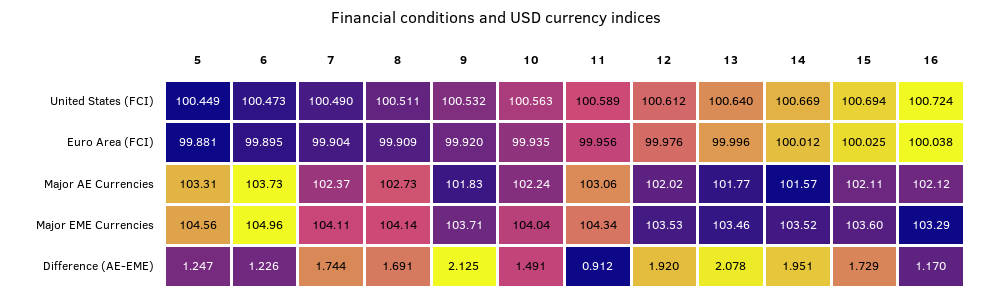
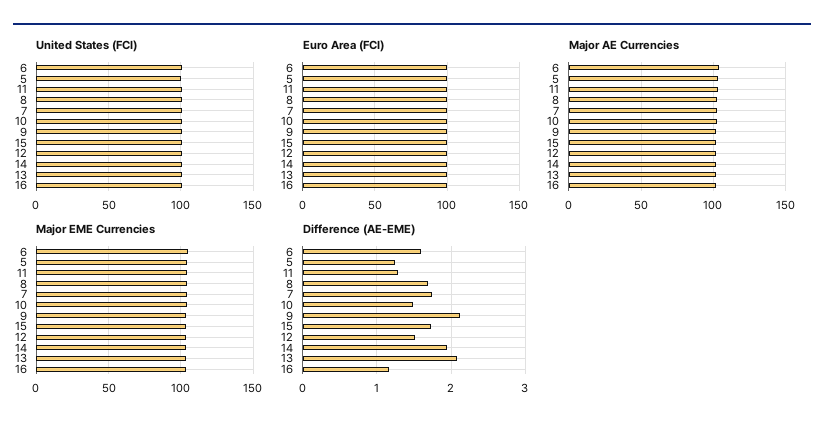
  {
    "United States (FCI)": {
      "5": 100.449,
      "6": 100.473,
      "7": 100.49,
      "8": 100.511,
      "9": 100.532,
      "10": 100.563,
      "11": 100.589,
      "12": 100.612,
      "13": 100.64,
      "14": 100.669,
      "15": 100.694,
      "16": 100.724
    },
    "Euro Area (FCI)": {
      "5": 99.881,
      "6": 99.895,
      "7": 99.904,
      "8": 99.909,
      "9": 99.92,
      "10": 99.935,
      "11": 99.956,
      "12": 99.976,
      "13": 99.996,
      "14": 100.012,
      "15": 100.025,
      "16": 100.038
    },
    "Major AE Currencies": {
      "5": 103.31,
      "6": 103.73,
      "7": 102.37,
      "8": 102.73,
      "9": 101.83,
      "10": 102.24,
      "11": 103.06,
      "12": 102.02,
      "13": 101.77,
      "14": 101.57,
      "15": 102.11,
      "16": 102.12
    },
    "Major EME Currencies": {
      "5": 104.56,
      "6": 104.96,
      "7": 104.11,
      "8": 104.14,
      "9": 103.71,
      "10": 104.04,
      "11": 104.34,
      "12": 103.53,
      "13": 103.46,
      "14": 103.52,
      "15": 103.6,
      "16": 103.29
    },
    "Difference (AE-EME)": {
      "5": 1.247,
-     "6": 1.226,
+     "6": 1.6,
      "7": 1.744,
      "8": 1.691,
      "9": 2.125,
      "10": 1.491,
-     "11": 0.912,
+     "11": 1.3,
-     "12": 1.92,
+     "12": 1.5,
      "13": 2.078,
      "14": 1.951,
      "15": 1.729,
      "16": 1.17
    }
  }

